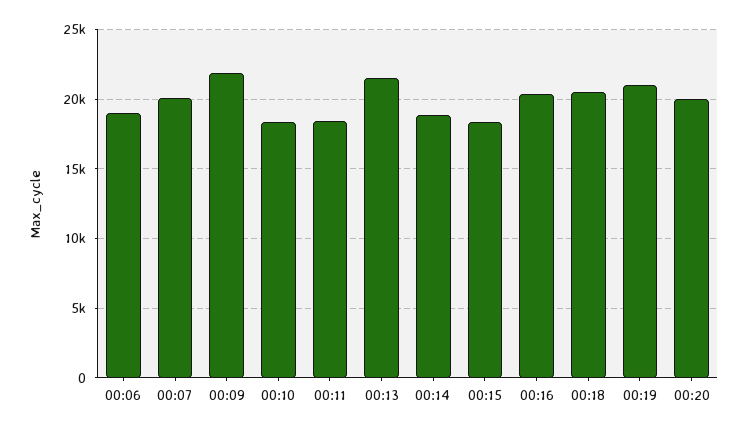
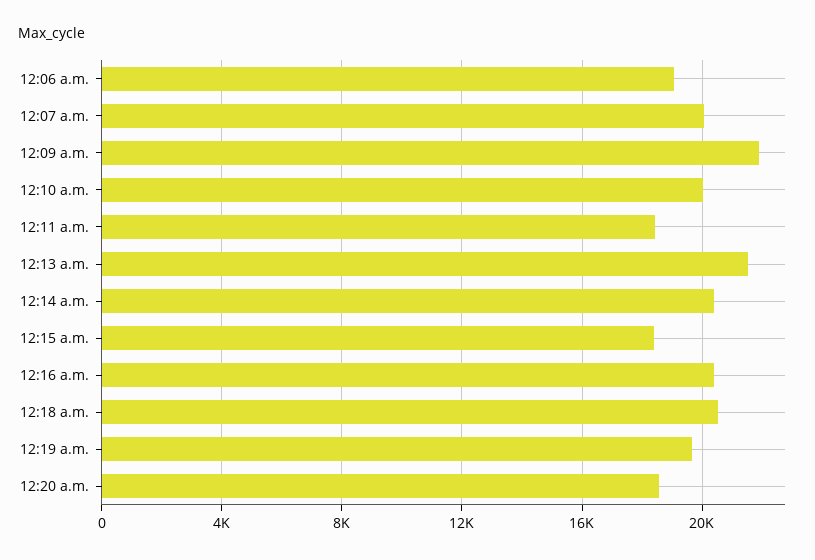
  {
    "00:06": 19000,
    "00:07": 20000,
    "00:09": 22000,
-   "00:10": 18500,
+   "00:10": 20000,
    "00:11": 18500,
    "00:13": 21500,
-   "00:14": 19000,
+   "00:14": 20500,
    "00:15": 18500,
    "00:16": 20500,
    "00:18": 20500,
-   "00:19": 21000,
+   "00:19": 19500,
-   "00:20": 20000
+   "00:20": 18500
  }

